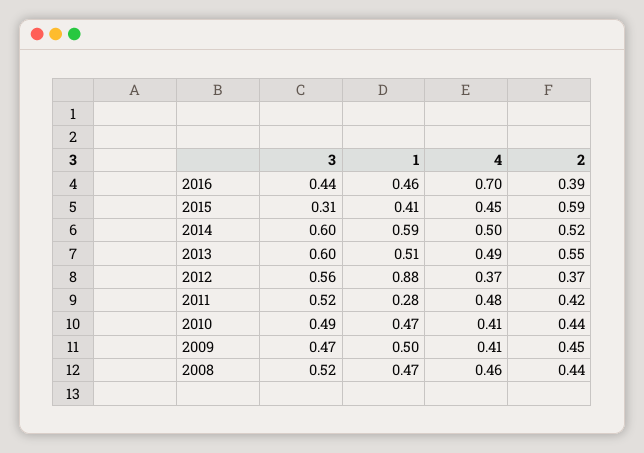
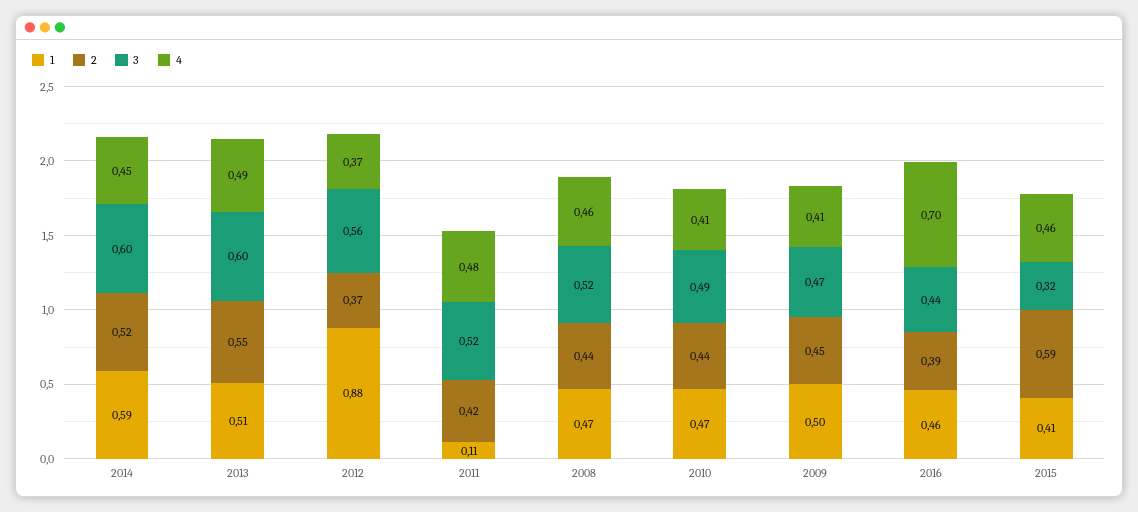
  {
    "3": {
      "2016": 0.44,
-     "2015": 0.31,
+     "2015": 0.32,
      "2014": 0.6,
      "2013": 0.6,
      "2012": 0.56,
      "2011": 0.52,
      "2010": 0.49,
      "2009": 0.47,
      "2008": 0.52
    },
    "1": {
      "2016": 0.46,
      "2015": 0.41,
      "2014": 0.59,
      "2013": 0.51,
      "2012": 0.88,
-     "2011": 0.28,
+     "2011": 0.11,
      "2010": 0.47,
      "2009": 0.5,
      "2008": 0.47
    },
    "4": {
      "2016": 0.7,
-     "2015": 0.45,
+     "2015": 0.46,
-     "2014": 0.5,
+     "2014": 0.45,
      "2013": 0.49,
      "2012": 0.37,
      "2011": 0.48,
      "2010": 0.41,
      "2009": 0.41,
      "2008": 0.46
    },
    "2": {
      "2016": 0.39,
      "2015": 0.59,
      "2014": 0.52,
      "2013": 0.55,
      "2012": 0.37,
      "2011": 0.42,
      "2010": 0.44,
      "2009": 0.45,
      "2008": 0.44
    }
  }

